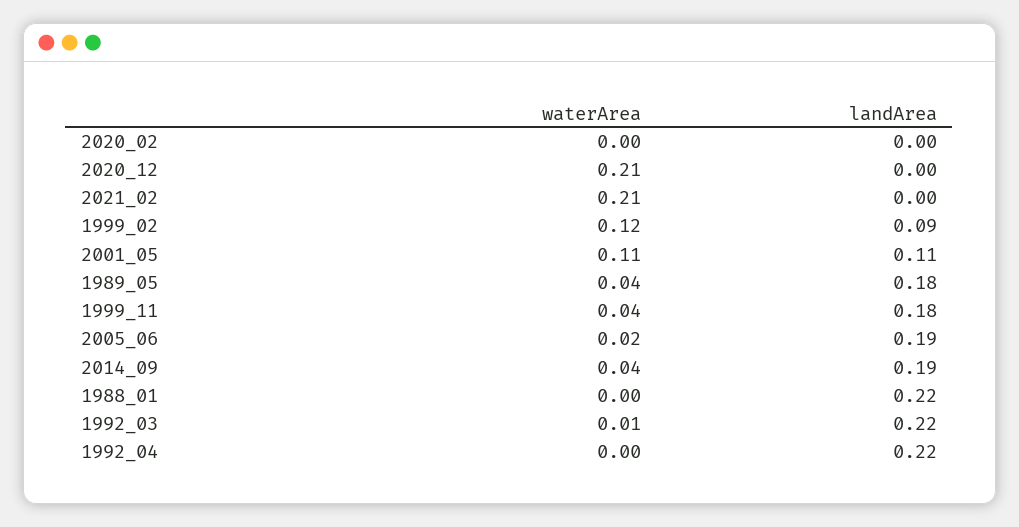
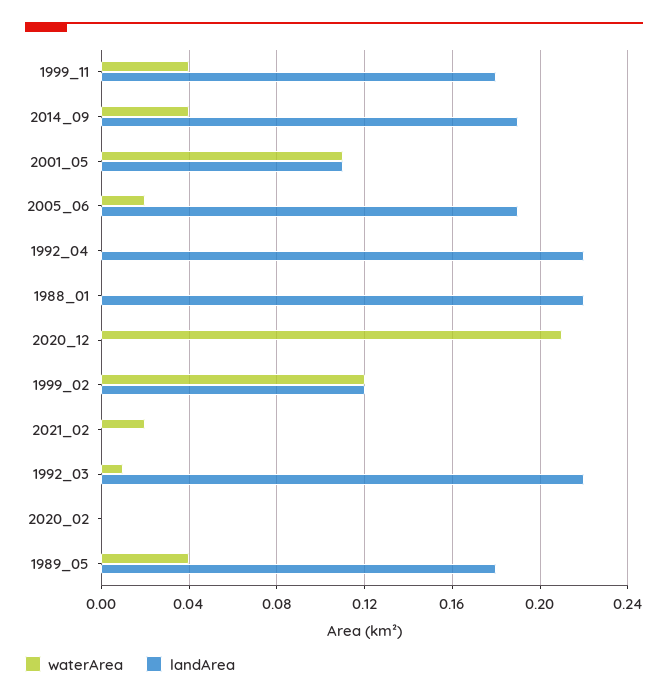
  {
    "waterArea": {
      "2020_02": 0,
      "2020_12": 0.21,
-     "2021_02": 0.21,
+     "2021_02": 0.02,
      "1999_02": 0.12,
      "2001_05": 0.11,
      "1989_05": 0.04,
      "1999_11": 0.04,
      "2005_06": 0.02,
      "2014_09": 0.04,
      "1988_01": 0,
      "1992_03": 0.01,
      "1992_04": 0
    },
    "landArea": {
      "2020_02": 0,
      "2020_12": 0,
      "2021_02": 0,
-     "1999_02": 0.09,
+     "1999_02": 0.12,
      "2001_05": 0.11,
      "1989_05": 0.18,
      "1999_11": 0.18,
      "2005_06": 0.19,
      "2014_09": 0.19,
      "1988_01": 0.22,
      "1992_03": 0.22,
      "1992_04": 0.22
    }
  }

